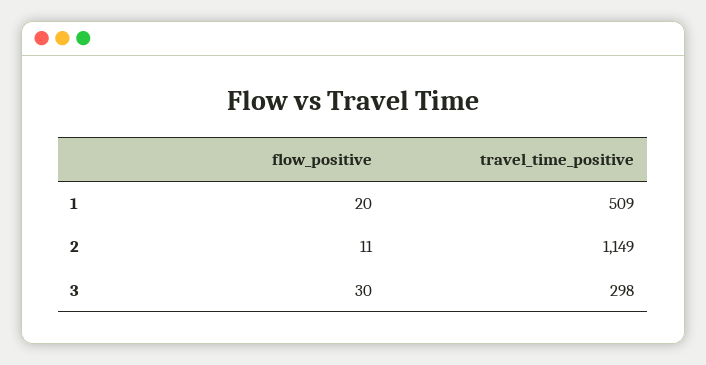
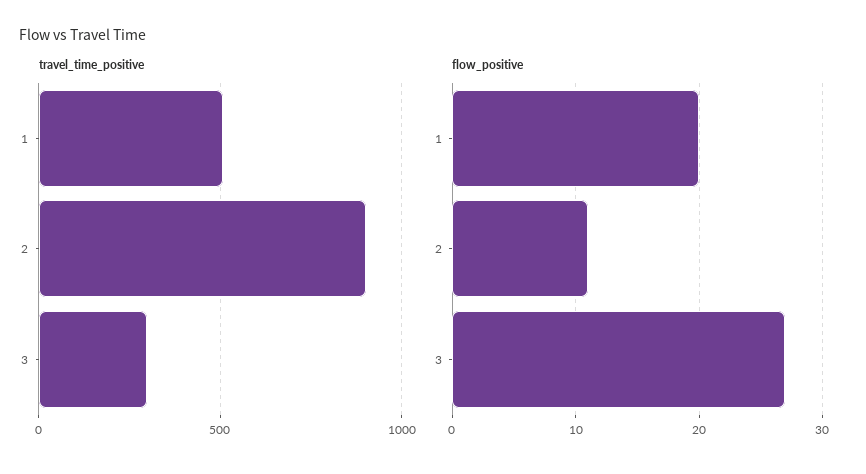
  {
    "flow_positive": {
      "1": 20,
      "2": 11,
-     "3": 30
+     "3": 27
    },
    "travel_time_positive": {
      "1": 509,
-     "2": 1149,
+     "2": 900,
      "3": 298
    }
  }

